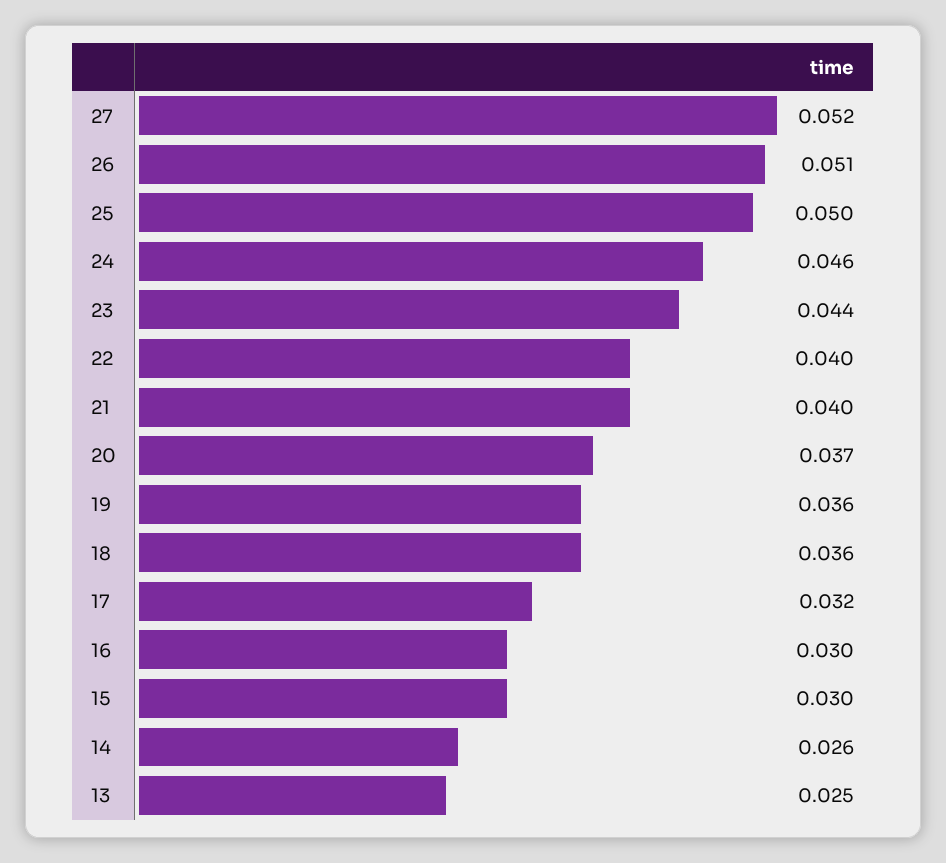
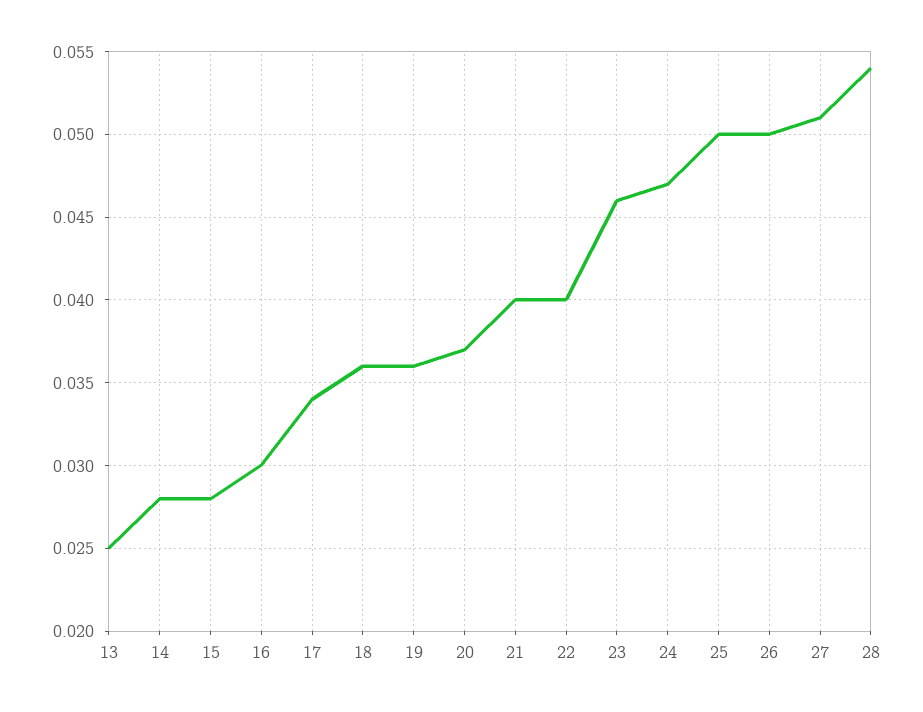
  {
-   "27": 0.052,
+   "27": 0.051,
-   "26": 0.051,
+   "26": 0.05,
    "25": 0.05,
-   "24": 0.046,
+   "24": 0.047,
-   "23": 0.044,
+   "23": 0.046,
    "22": 0.04,
    "21": 0.04,
    "20": 0.037,
    "19": 0.036,
    "18": 0.036,
-   "17": 0.032,
+   "17": 0.034,
    "16": 0.03,
-   "15": 0.03,
+   "15": 0.028,
-   "14": 0.026,
+   "14": 0.028,
-   "13": 0.025
+   "13": 0.025,
+   "28": 0.054
  }

